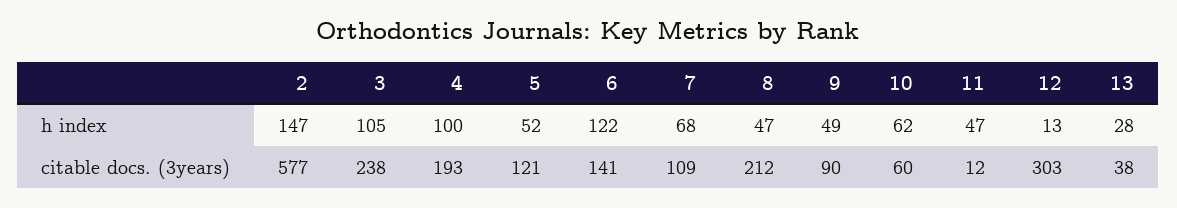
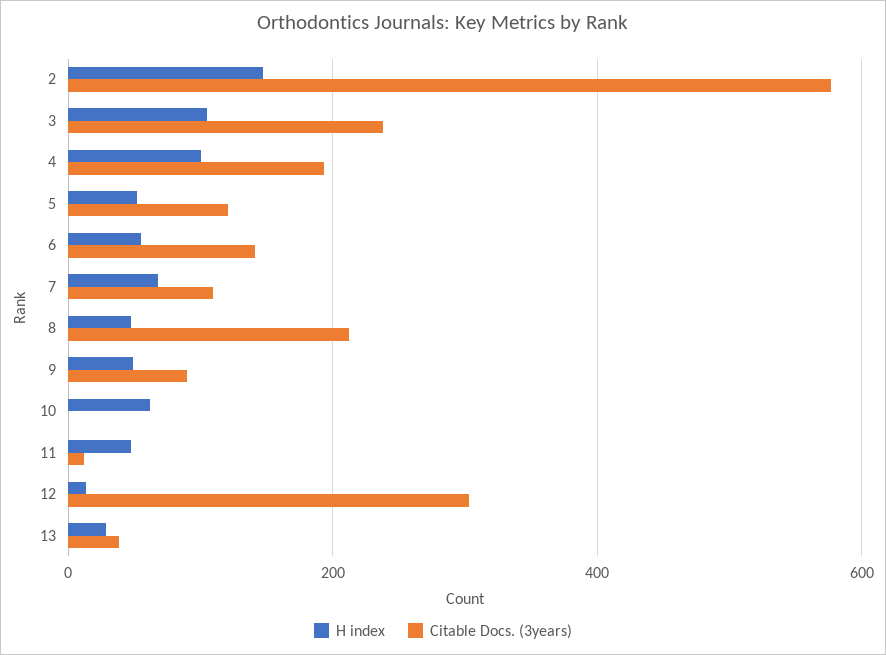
  {
    "h index": {
      "2": 147,
      "3": 105,
      "4": 100,
      "5": 52,
-     "6": 122,
+     "6": 60,
      "7": 68,
      "8": 47,
      "9": 49,
      "10": 62,
      "11": 47,
      "12": 13,
      "13": 28
    },
    "citable docs. (3years)": {
      "2": 577,
      "3": 238,
      "4": 193,
      "5": 121,
      "6": 141,
      "7": 109,
      "8": 212,
      "9": 90,
-     "10": 60,
+     "10": 0,
      "11": 12,
      "12": 303,
      "13": 38
    }
  }

